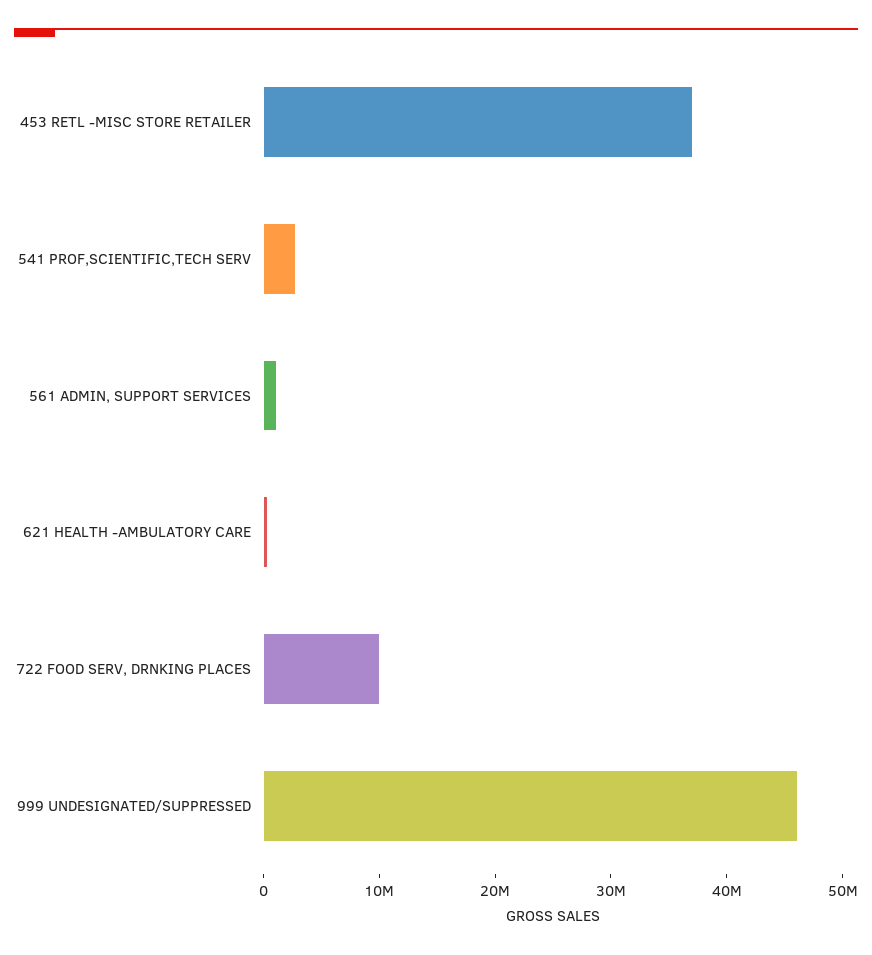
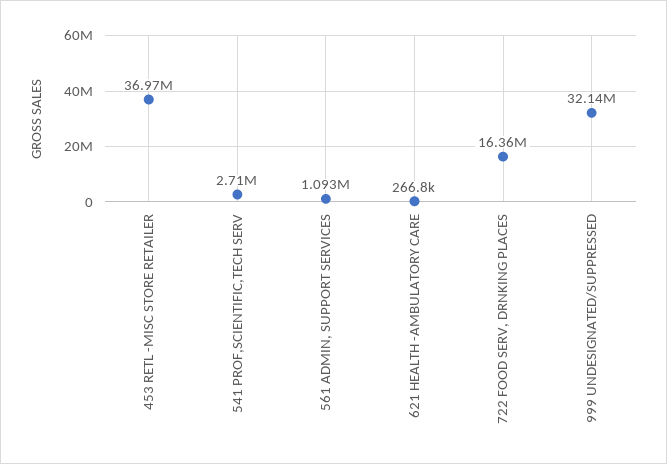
  {
    "453 RETL -MISC STORE RETAILER": 36970000,
    "541 PROF,SCIENTIFIC,TECH SERV": 2710000,
    "561 ADMIN, SUPPORT SERVICES": 1093000,
    "621 HEALTH -AMBULATORY CARE": 266800,
-   "722 FOOD SERV, DRNKING PLACES": 10000000,
+   "722 FOOD SERV, DRNKING PLACES": 16360000,
-   "999 UNDESIGNATED/SUPPRESSED": 46000000
+   "999 UNDESIGNATED/SUPPRESSED": 32140000
  }

